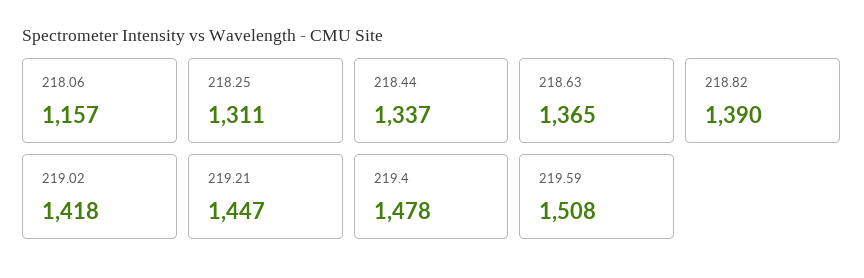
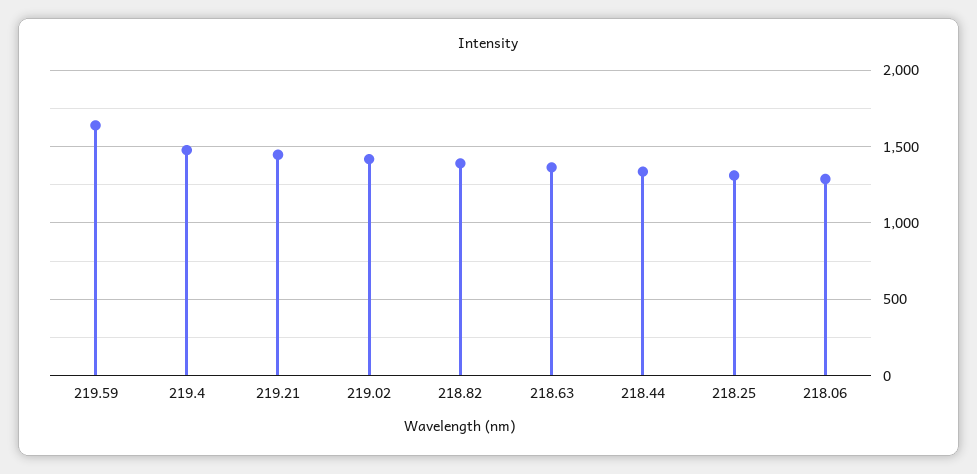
  {
-   "218.06": 1157,
+   "218.06": 1300,
    "218.25": 1311,
    "218.44": 1337,
    "218.63": 1365,
    "218.82": 1390,
    "219.02": 1418,
    "219.21": 1447,
    "219.4": 1478,
-   "219.59": 1508
+   "219.59": 1650
  }

